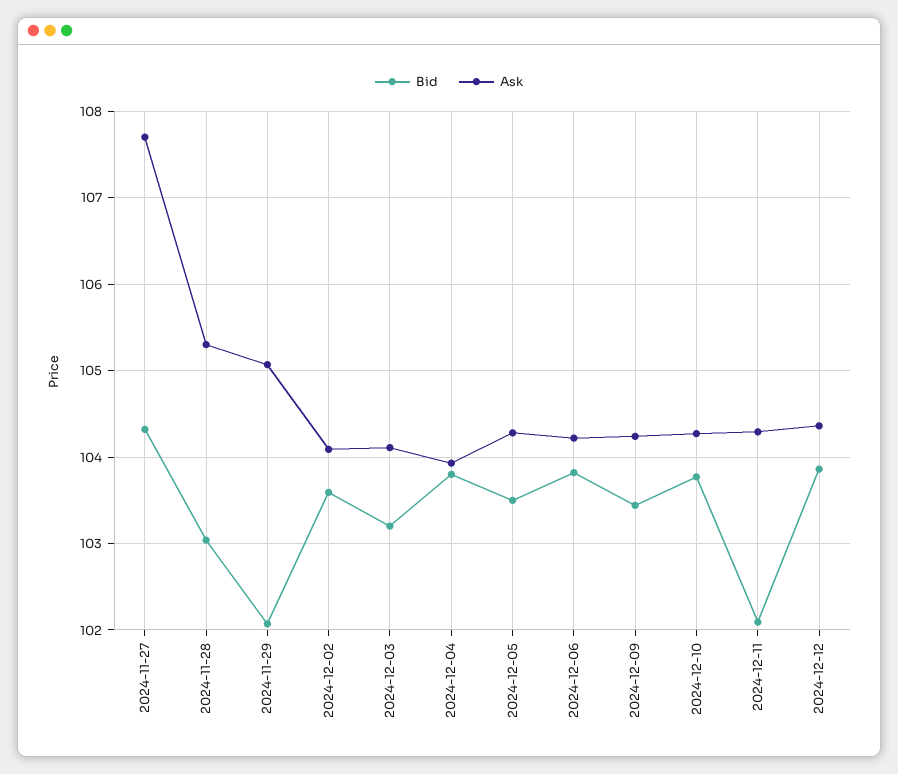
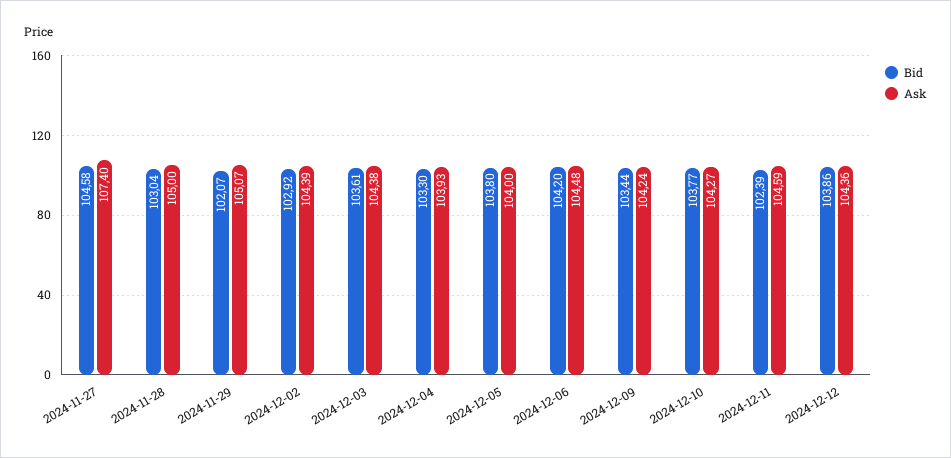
  {
    "Bid": {
-     "2024-11-27": 104.3,
+     "2024-11-27": 104.58,
      "2024-11-28": 103.04,
      "2024-11-29": 102.07,
-     "2024-12-02": 103.6,
+     "2024-12-02": 102.92,
-     "2024-12-03": 103.2,
+     "2024-12-03": 103.61,
-     "2024-12-04": 103.8,
+     "2024-12-04": 103.3,
-     "2024-12-05": 103.5,
+     "2024-12-05": 103.8,
-     "2024-12-06": 103.8,
+     "2024-12-06": 104.2,
      "2024-12-09": 103.44,
      "2024-12-10": 103.77,
-     "2024-12-11": 102.1,
+     "2024-12-11": 102.39,
      "2024-12-12": 103.86
    },
    "Ask": {
-     "2024-11-27": 107.7,
+     "2024-11-27": 107.4,
-     "2024-11-28": 105.3,
+     "2024-11-28": 105,
      "2024-11-29": 105.07,
-     "2024-12-02": 104.1,
+     "2024-12-02": 104.39,
-     "2024-12-03": 104.1,
+     "2024-12-03": 104.38,
      "2024-12-04": 103.93,
-     "2024-12-05": 104.3,
+     "2024-12-05": 104,
-     "2024-12-06": 104.2,
+     "2024-12-06": 104.48,
      "2024-12-09": 104.24,
      "2024-12-10": 104.27,
-     "2024-12-11": 104.3,
+     "2024-12-11": 104.59,
      "2024-12-12": 104.36
    }
  }

